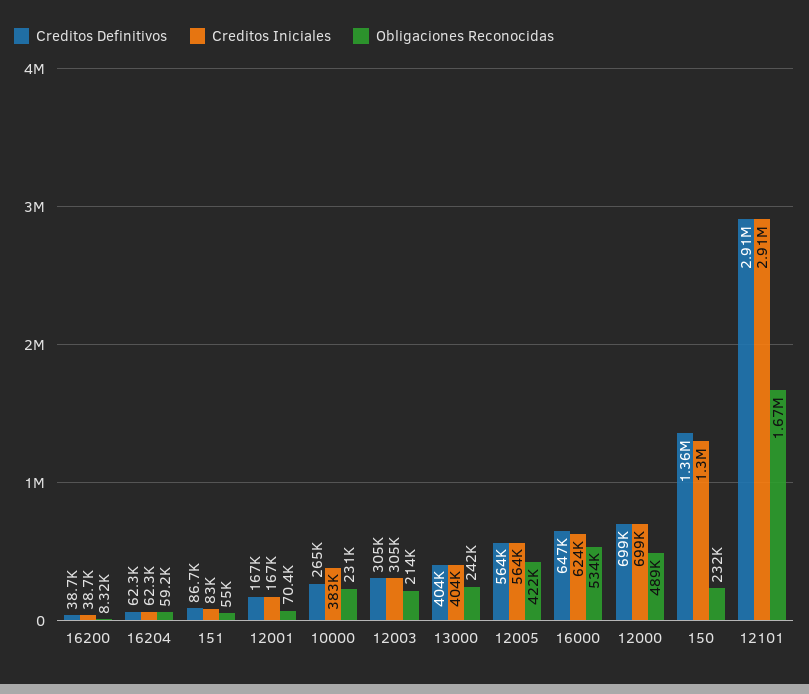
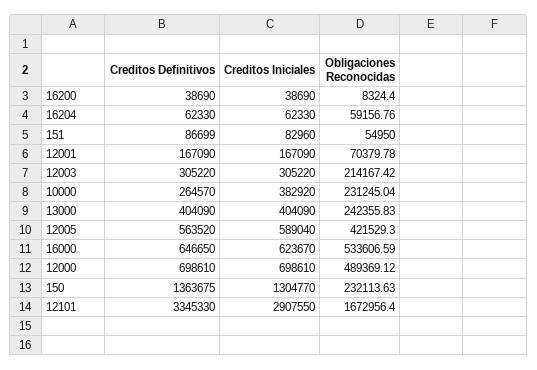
  {
    "Creditos Definitivos": {
      "16200": 38690,
      "16204": 62330,
      "151": 86699,
      "12001": 167090,
      "10000": 264570,
      "12003": 305220,
      "13000": 404090,
      "12005": 563520,
      "16000": 646650,
      "12000": 698610,
      "150": 1363675,
-     "12101": 2910000
+     "12101": 3345330
    },
    "Creditos Iniciales": {
      "16200": 38690,
      "16204": 62330,
      "151": 82960,
      "12001": 167090,
      "10000": 382920,
      "12003": 305220,
      "13000": 404090,
-     "12005": 564000,
+     "12005": 589040,
      "16000": 623670,
      "12000": 698610,
      "150": 1304770,
      "12101": 2907550
    },
    "Obligaciones Reconocidas": {
      "16200": 8324.4,
      "16204": 59156.76,
      "151": 54950,
      "12001": 70379.78,
      "10000": 231245.04,
      "12003": 214167.42,
      "13000": 242355.83,
      "12005": 421529.3,
      "16000": 533606.59,
      "12000": 489369.12,
      "150": 232113.63,
      "12101": 1672956.4
    }
  }

